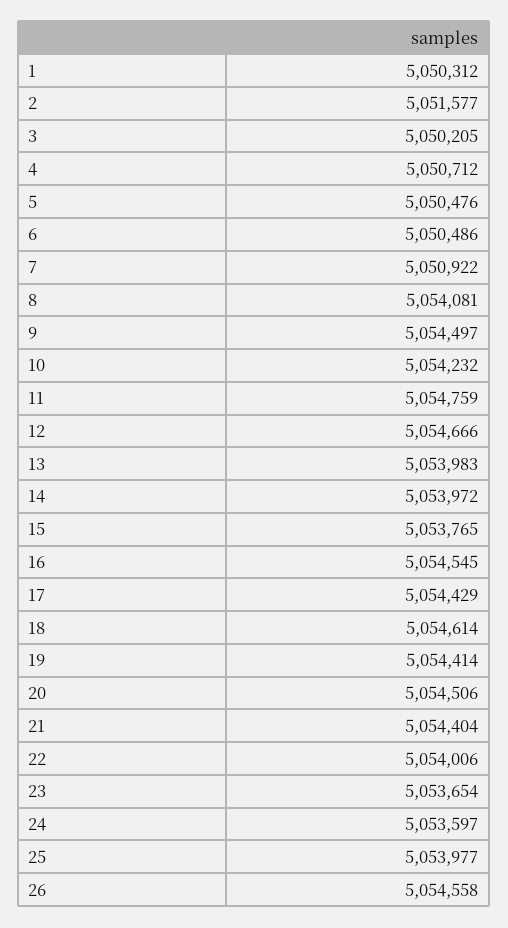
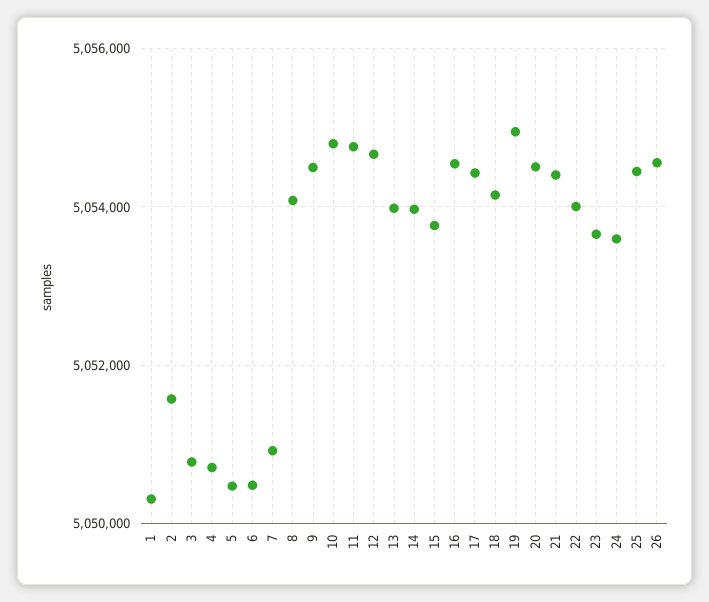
  {
    "1": 5050312,
    "2": 5051577,
-   "3": 5050205,
+   "3": 5050800,
    "4": 5050712,
    "5": 5050476,
    "6": 5050486,
    "7": 5050922,
    "8": 5054081,
    "9": 5054497,
-   "10": 5054232,
+   "10": 5054800,
    "11": 5054759,
    "12": 5054666,
    "13": 5053983,
    "14": 5053972,
    "15": 5053765,
    "16": 5054545,
    "17": 5054429,
-   "18": 5054614,
+   "18": 5054200,
-   "19": 5054414,
+   "19": 5055000,
    "20": 5054506,
    "21": 5054404,
    "22": 5054006,
    "23": 5053654,
    "24": 5053597,
-   "25": 5053977,
+   "25": 5054400,
    "26": 5054558
  }

